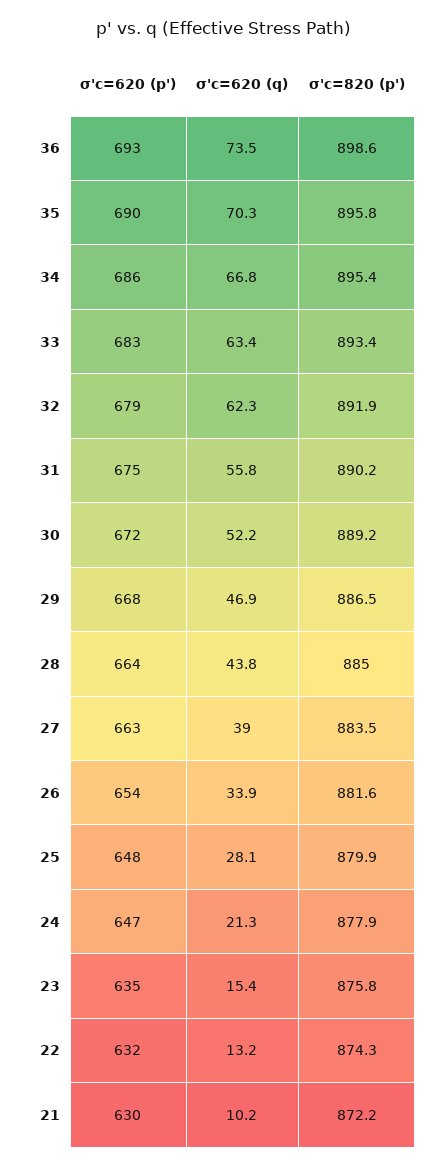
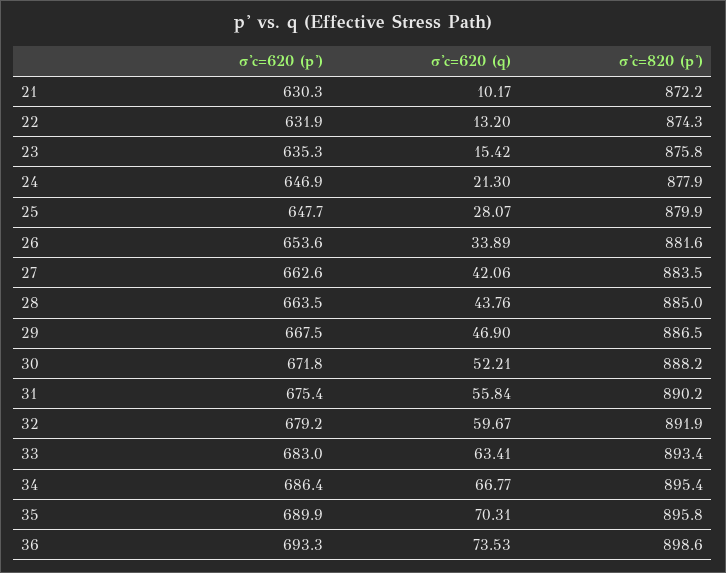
  {
    "σ'c=620 (p')": {
      "36": 693.3,
      "35": 689.9,
      "34": 686.4,
      "33": 683,
      "32": 679.2,
      "31": 675.4,
      "30": 671.8,
      "29": 667.5,
      "28": 663.5,
      "27": 662.6,
      "26": 653.6,
      "25": 647.7,
      "24": 646.9,
      "23": 635.3,
      "22": 631.9,
      "21": 630.3
    },
    "σ'c=620 (q)": {
      "36": 73.53,
      "35": 70.31,
      "34": 66.77,
      "33": 63.41,
-     "32": 62.3,
+     "32": 59.67,
      "31": 55.84,
      "30": 52.21,
      "29": 46.9,
      "28": 43.76,
-     "27": 39,
+     "27": 42.06,
      "26": 33.89,
      "25": 28.07,
      "24": 21.3,
      "23": 15.42,
      "22": 13.2,
      "21": 10.17
    },
    "σ'c=820 (p')": {
      "36": 898.6,
      "35": 895.8,
      "34": 895.4,
      "33": 893.4,
      "32": 891.9,
      "31": 890.2,
-     "30": 889.2,
+     "30": 888.2,
      "29": 886.5,
      "28": 885,
      "27": 883.5,
      "26": 881.6,
      "25": 879.9,
      "24": 877.9,
      "23": 875.8,
      "22": 874.3,
      "21": 872.2
    }
  }

